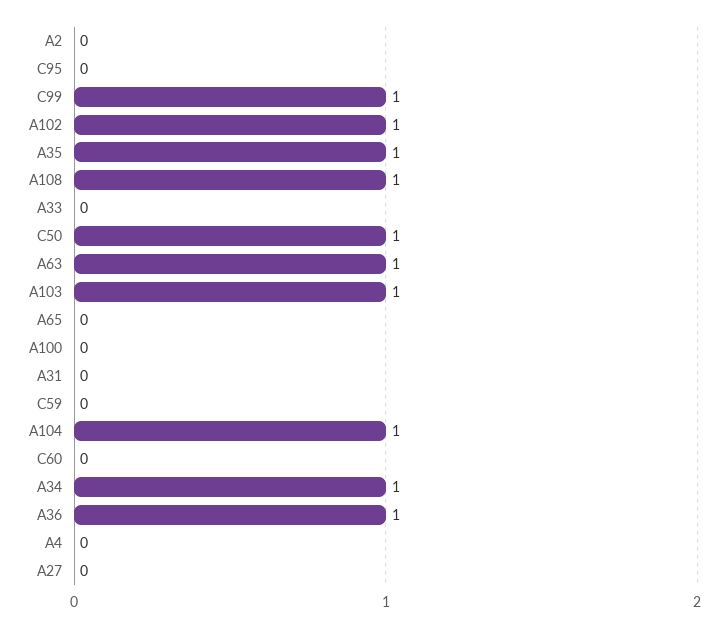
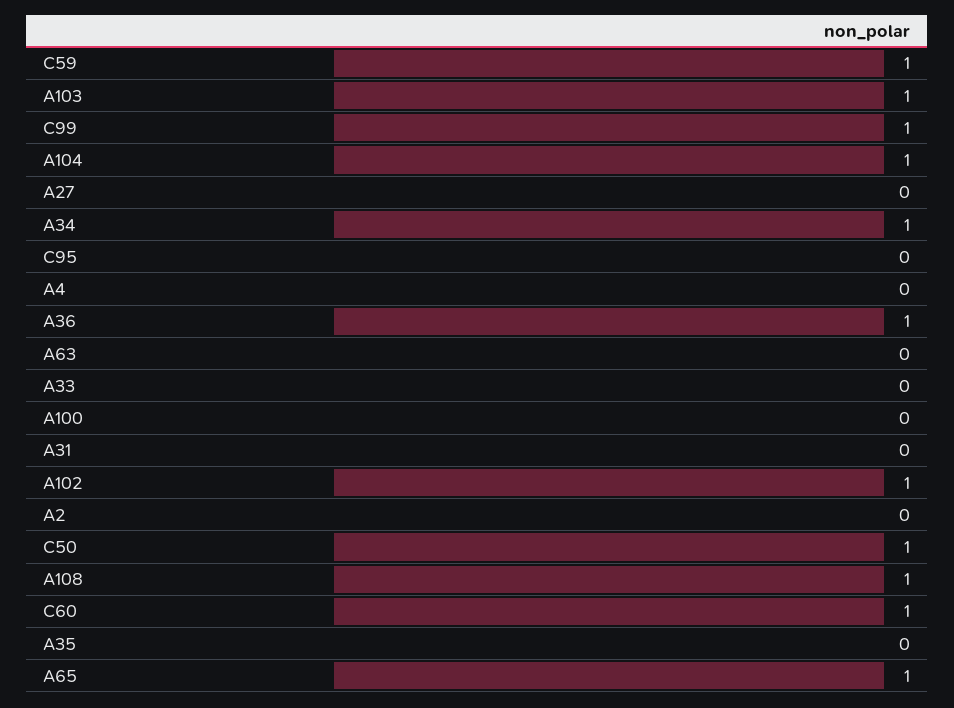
  {
    "A2": 0,
    "C95": 0,
    "C99": 1,
    "A102": 1,
-   "A35": 1,
+   "A35": 0,
    "A108": 1,
    "A33": 0,
    "C50": 1,
-   "A63": 1,
+   "A63": 0,
    "A103": 1,
-   "A65": 0,
+   "A65": 1,
    "A100": 0,
    "A31": 0,
-   "C59": 0,
+   "C59": 1,
    "A104": 1,
-   "C60": 0,
+   "C60": 1,
    "A34": 1,
    "A36": 1,
    "A4": 0,
    "A27": 0
  }

